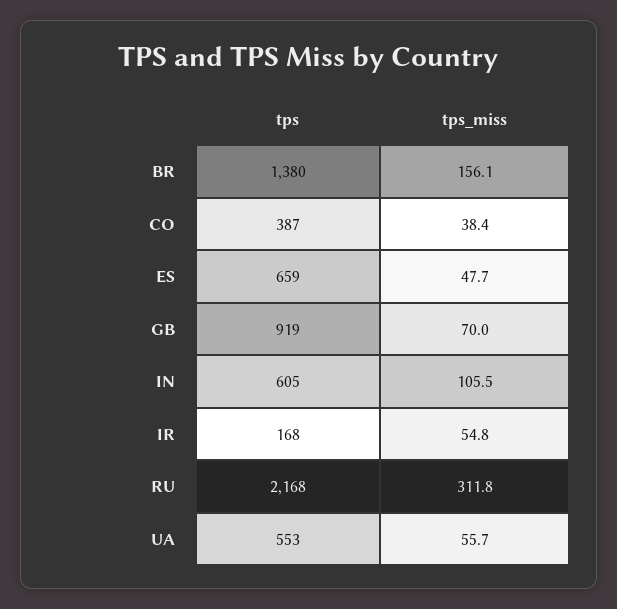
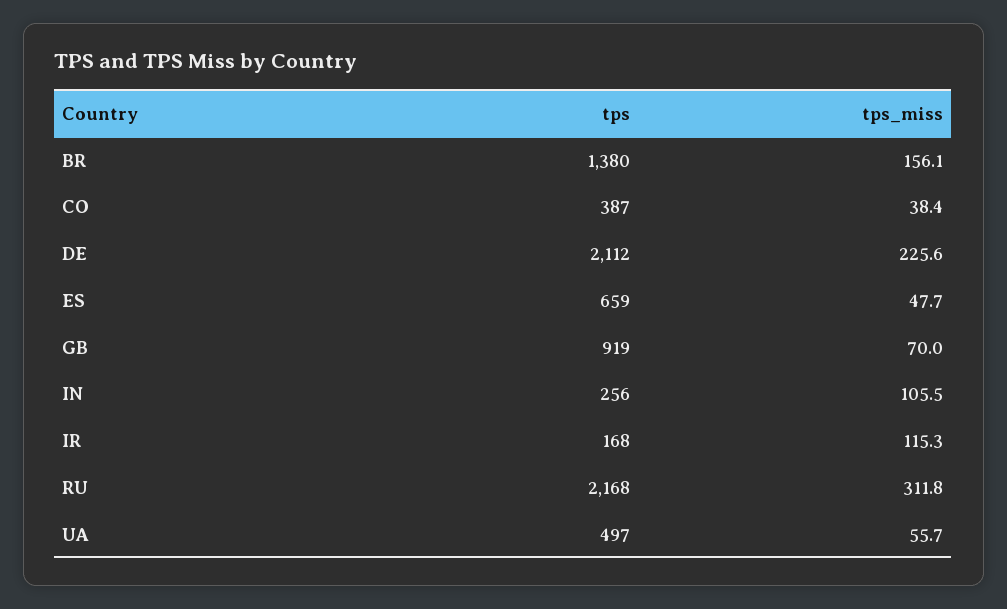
  {
    "tps": {
      "BR": 1380,
      "CO": 387,
      "ES": 659,
      "GB": 919,
-     "IN": 605,
+     "IN": 256,
      "IR": 168,
      "RU": 2168,
-     "UA": 553
+     "UA": 497,
+     "DE": 2112
    },
    "tps_miss": {
      "BR": 156.1,
      "CO": 38.4,
      "ES": 47.7,
      "GB": 70,
      "IN": 105.5,
-     "IR": 54.8,
+     "IR": 115.3,
      "RU": 311.8,
-     "UA": 55.7
+     "UA": 55.7,
+     "DE": 225.6
    }
  }

